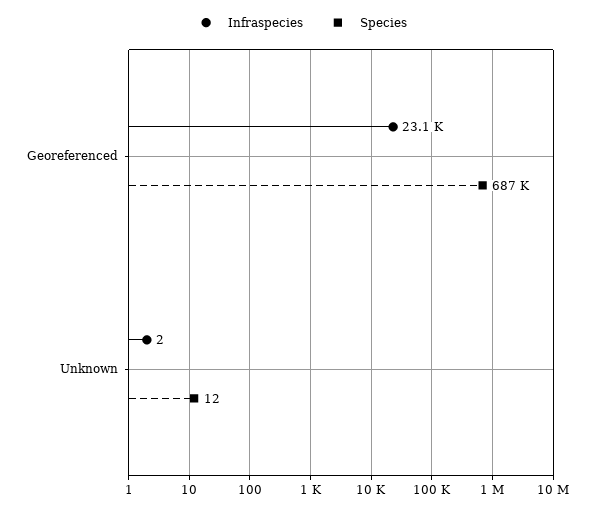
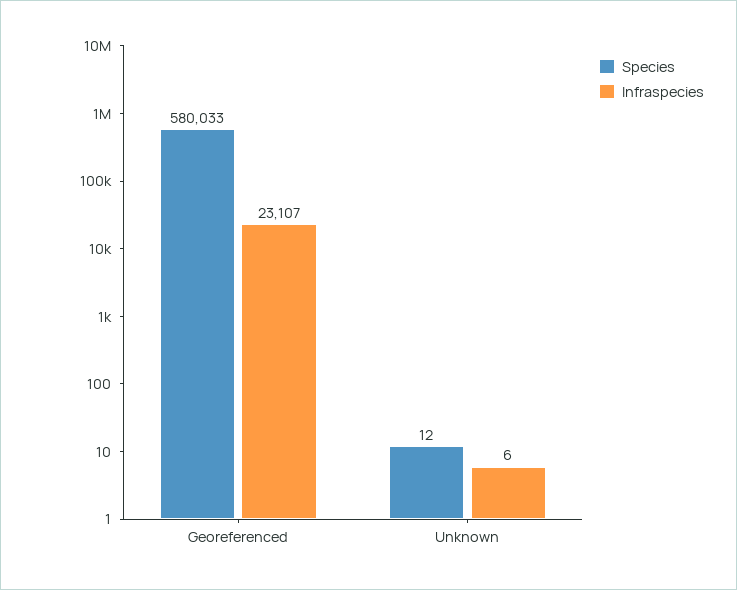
  {
    "Infraspecies": {
      "Georeferenced": 23107,
-     "Unknown": 2
+     "Unknown": 6
    },
    "Species": {
-     "Georeferenced": 687000,
+     "Georeferenced": 580033,
      "Unknown": 12
    }
  }

